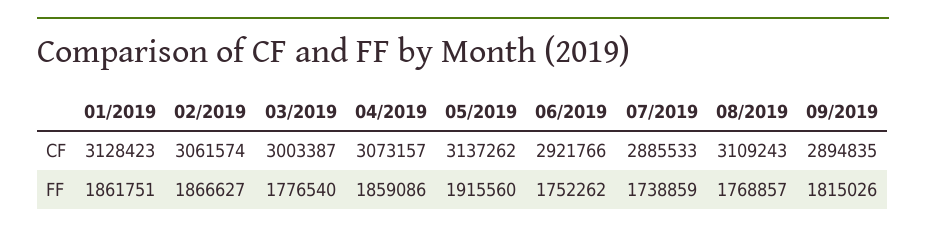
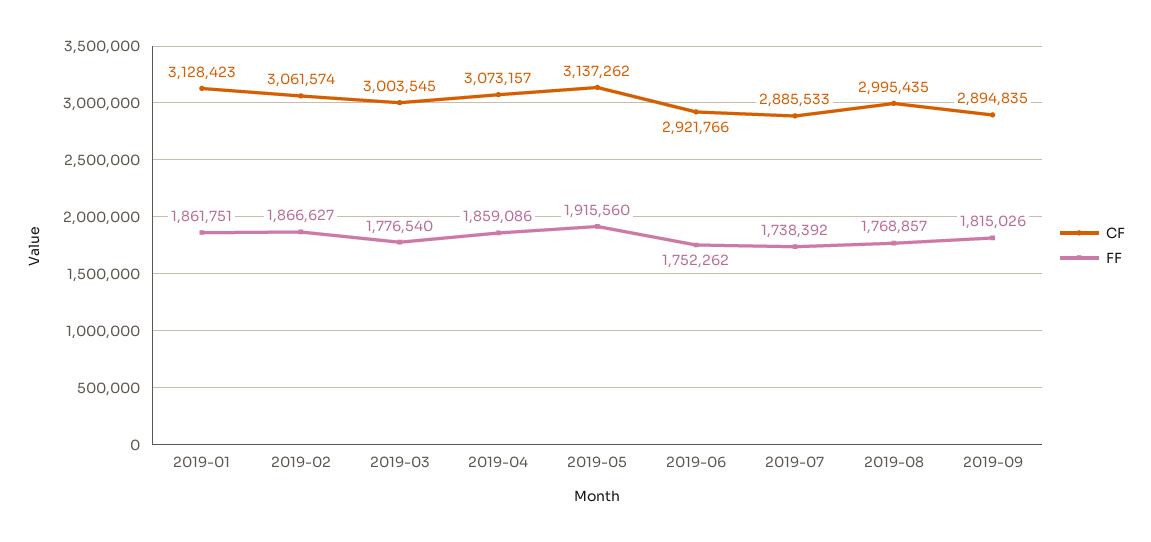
  {
    "CF": {
      "01/2019": 3128423,
      "02/2019": 3061574,
-     "03/2019": 3003387,
+     "03/2019": 3003545,
      "04/2019": 3073157,
      "05/2019": 3137262,
      "06/2019": 2921766,
      "07/2019": 2885533,
-     "08/2019": 3109243,
+     "08/2019": 2995435,
      "09/2019": 2894835
    },
    "FF": {
      "01/2019": 1861751,
      "02/2019": 1866627,
      "03/2019": 1776540,
      "04/2019": 1859086,
      "05/2019": 1915560,
      "06/2019": 1752262,
-     "07/2019": 1738859,
+     "07/2019": 1738392,
      "08/2019": 1768857,
      "09/2019": 1815026
    }
  }

